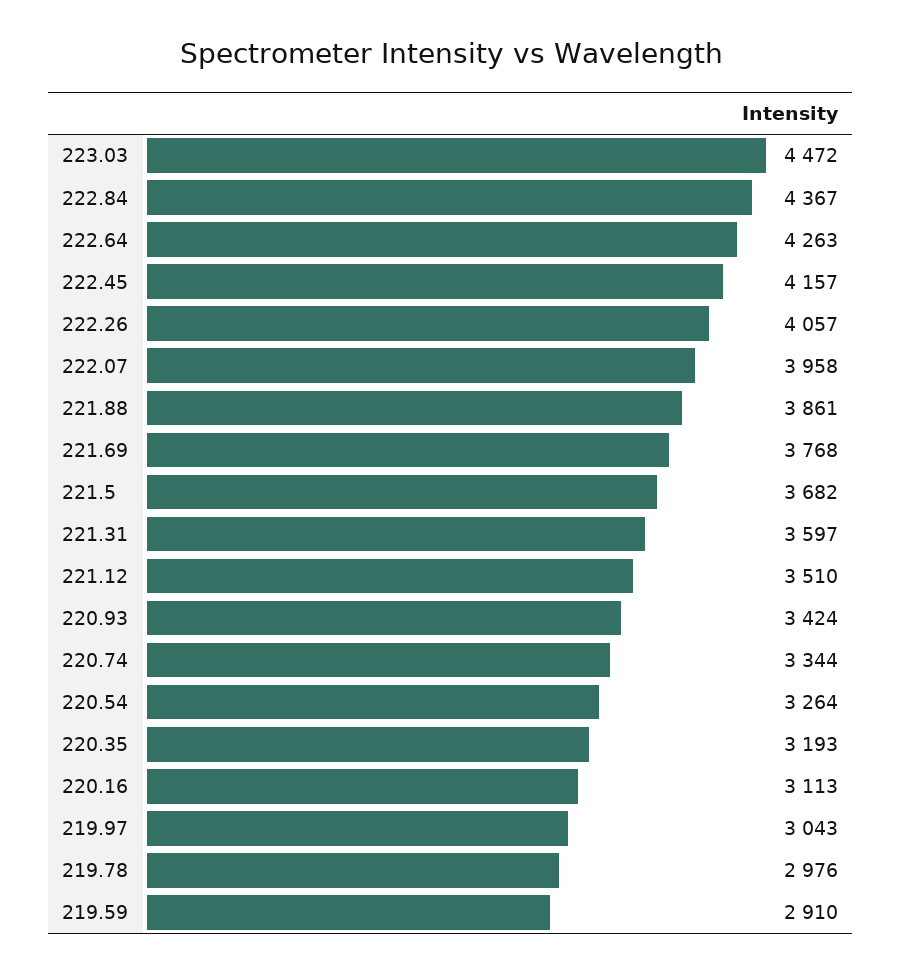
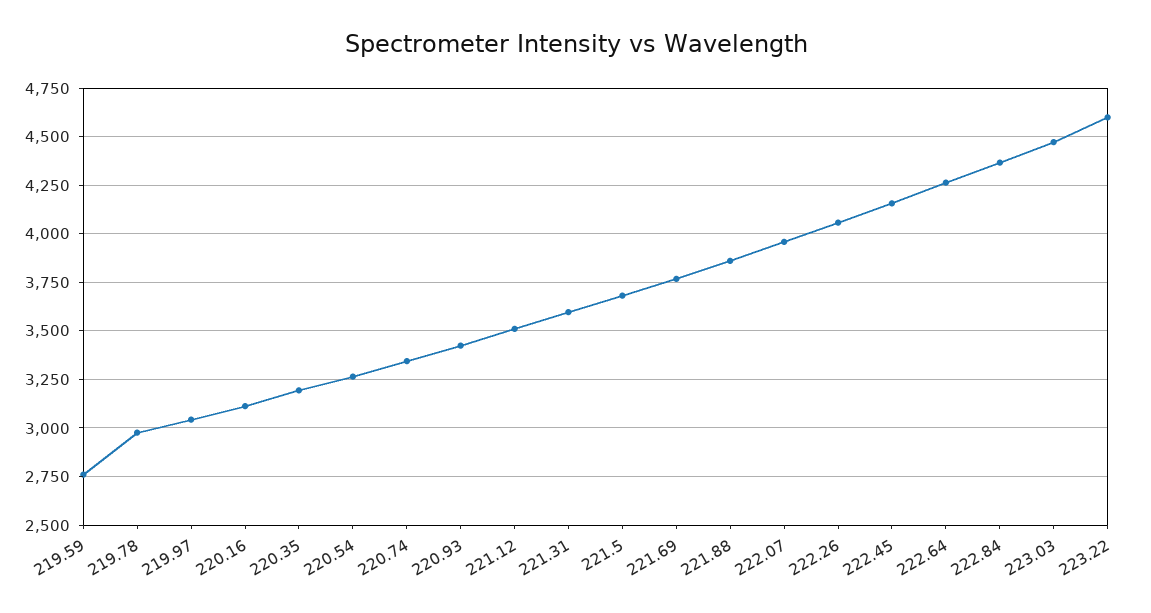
  {
    "223.03": 4472,
    "222.84": 4367,
    "222.64": 4263,
    "222.45": 4157,
    "222.26": 4057,
    "222.07": 3958,
    "221.88": 3861,
    "221.69": 3768,
    "221.5": 3682,
    "221.31": 3597,
    "221.12": 3510,
    "220.93": 3424,
    "220.74": 3344,
    "220.54": 3264,
    "220.35": 3193,
    "220.16": 3113,
    "219.97": 3043,
    "219.78": 2976,
-   "219.59": 2910
+   "219.59": 2750,
+   "223.22": 4600
  }

